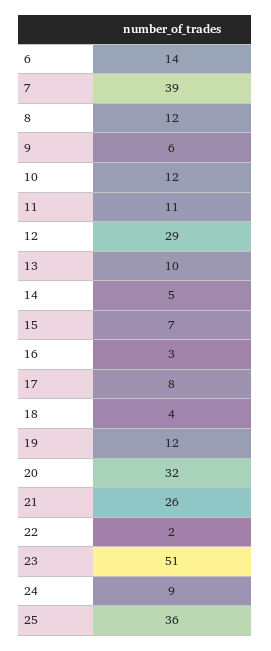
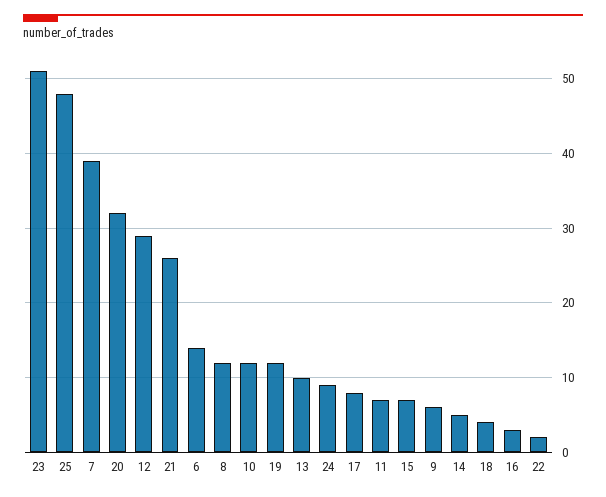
  {
    "6": 14,
    "7": 39,
    "8": 12,
    "9": 6,
    "10": 12,
-   "11": 11,
+   "11": 7,
    "12": 29,
    "13": 10,
    "14": 5,
    "15": 7,
    "16": 3,
    "17": 8,
    "18": 4,
    "19": 12,
    "20": 32,
    "21": 26,
    "22": 2,
    "23": 51,
    "24": 9,
-   "25": 36
+   "25": 48
  }

